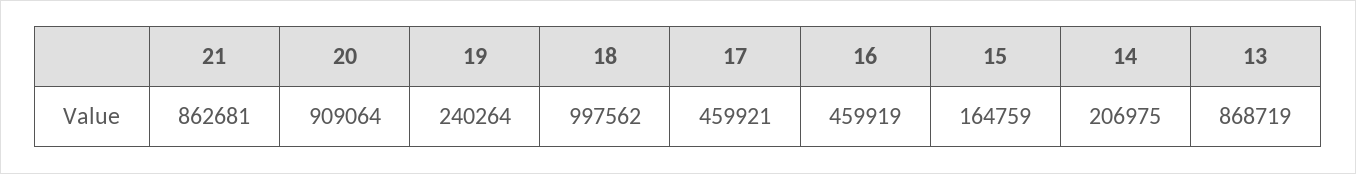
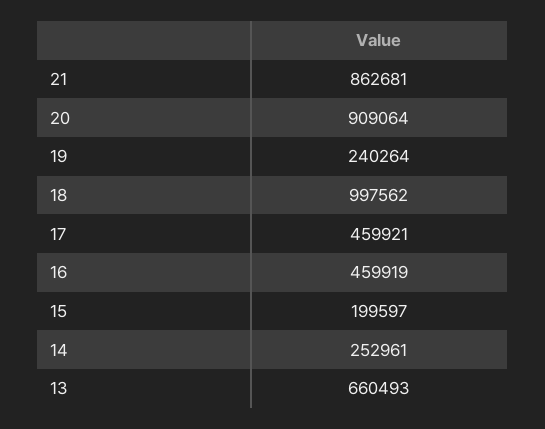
  {
    "21": 862681,
    "20": 909064,
    "19": 240264,
    "18": 997562,
    "17": 459921,
    "16": 459919,
-   "15": 164759,
+   "15": 199597,
-   "14": 206975,
+   "14": 252961,
-   "13": 868719
+   "13": 660493
  }

